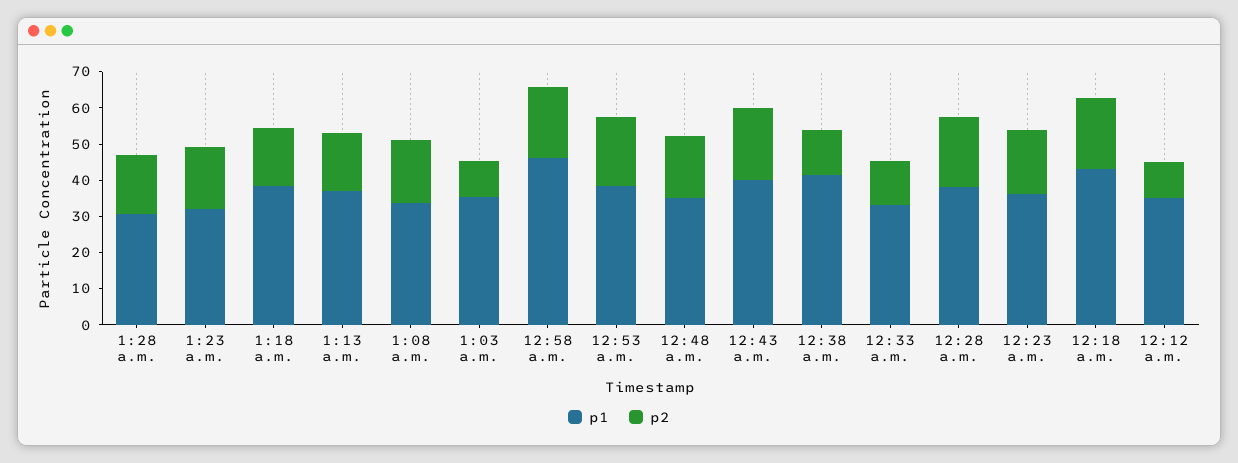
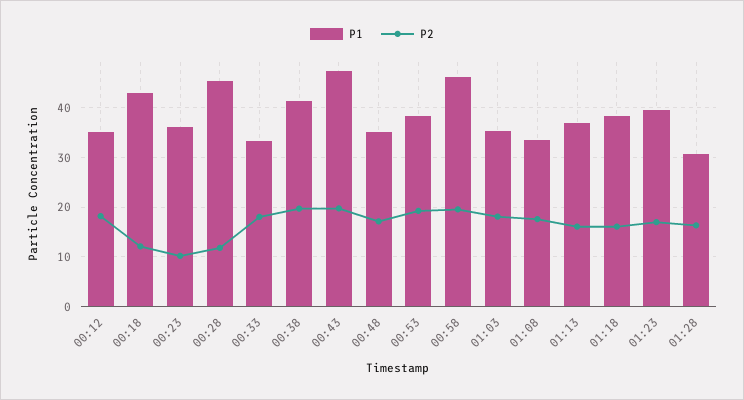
  {
    "p1": {
      "1:28 a.m.": 30,
-     "1:23 a.m.": 32.5,
+     "1:23 a.m.": 40,
      "1:18 a.m.": 38,
      "1:13 a.m.": 38,
      "1:08 a.m.": 34,
      "1:03 a.m.": 36,
      "12:58 a.m.": 46,
      "12:53 a.m.": 38,
      "12:48 a.m.": 36,
-     "12:43 a.m.": 40,
+     "12:43 a.m.": 48,
      "12:38 a.m.": 42,
      "12:33 a.m.": 34,
-     "12:28 a.m.": 37.5,
+     "12:28 a.m.": 46,
      "12:23 a.m.": 36,
      "12:18 a.m.": 44,
      "12:12 a.m.": 36
    },
    "p2": {
      "1:28 a.m.": 16,
      "1:23 a.m.": 16,
      "1:18 a.m.": 16,
      "1:13 a.m.": 16,
      "1:08 a.m.": 18,
-     "1:03 a.m.": 10,
+     "1:03 a.m.": 18,
      "12:58 a.m.": 20,
      "12:53 a.m.": 20,
      "12:48 a.m.": 18,
      "12:43 a.m.": 20,
-     "12:38 a.m.": 12.5,
+     "12:38 a.m.": 20,
-     "12:33 a.m.": 12.5,
+     "12:33 a.m.": 18,
-     "12:28 a.m.": 20,
+     "12:28 a.m.": 12,
-     "12:23 a.m.": 17.5,
+     "12:23 a.m.": 10,
-     "12:18 a.m.": 20,
+     "12:18 a.m.": 12,
-     "12:12 a.m.": 10
+     "12:12 a.m.": 18
    }
  }

